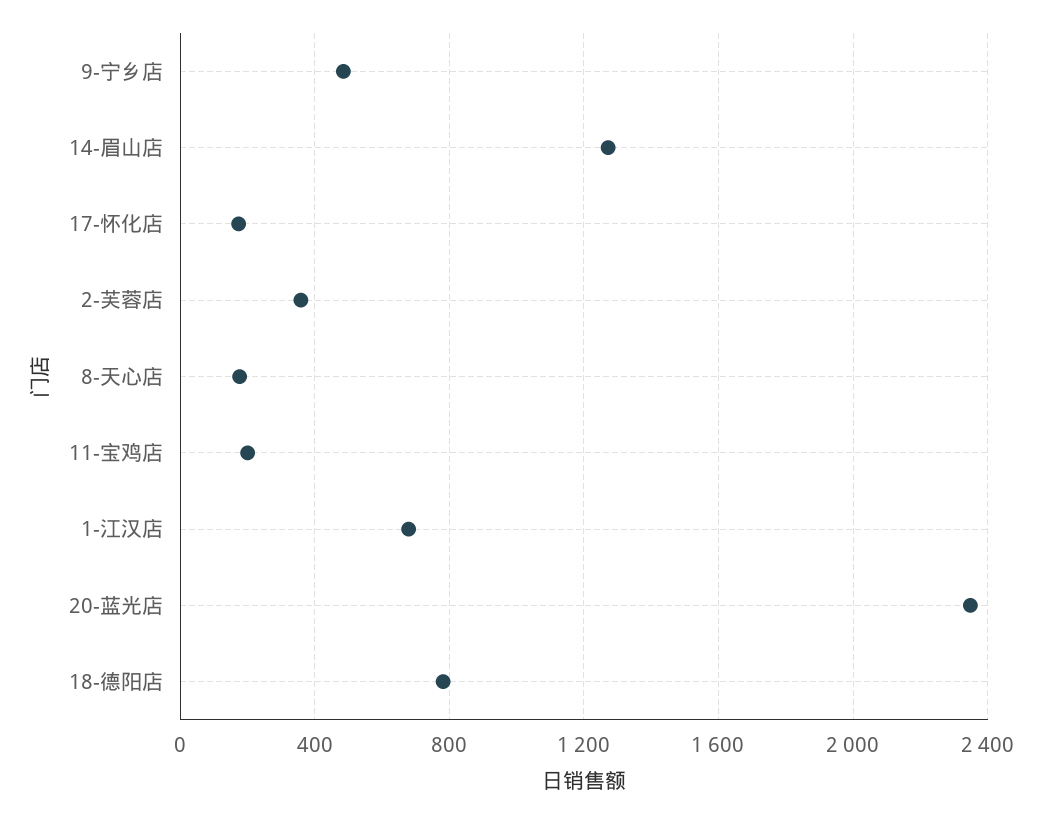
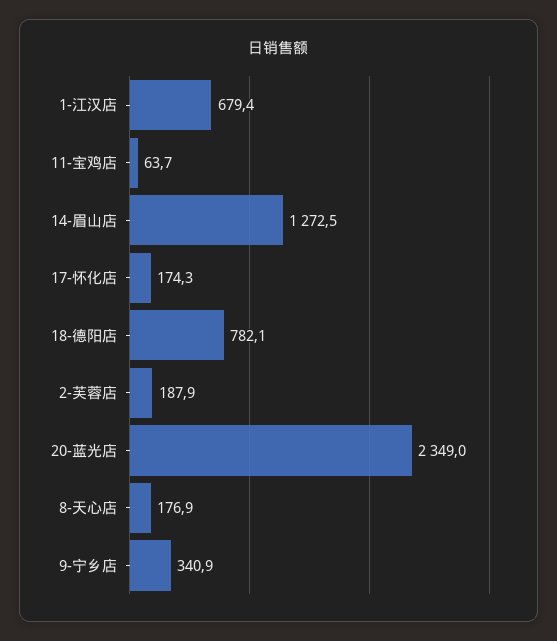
  {
-   "9-宁乡店": 500,
+   "9-宁乡店": 340.9,
    "14-眉山店": 1272.5,
    "17-怀化店": 174.3,
-   "2-芙蓉店": 350,
+   "2-芙蓉店": 187.9,
    "8-天心店": 176.9,
-   "11-宝鸡店": 200,
+   "11-宝鸡店": 63.7,
    "1-江汉店": 679.4,
    "20-蓝光店": 2349,
    "18-德阳店": 782.1
  }

